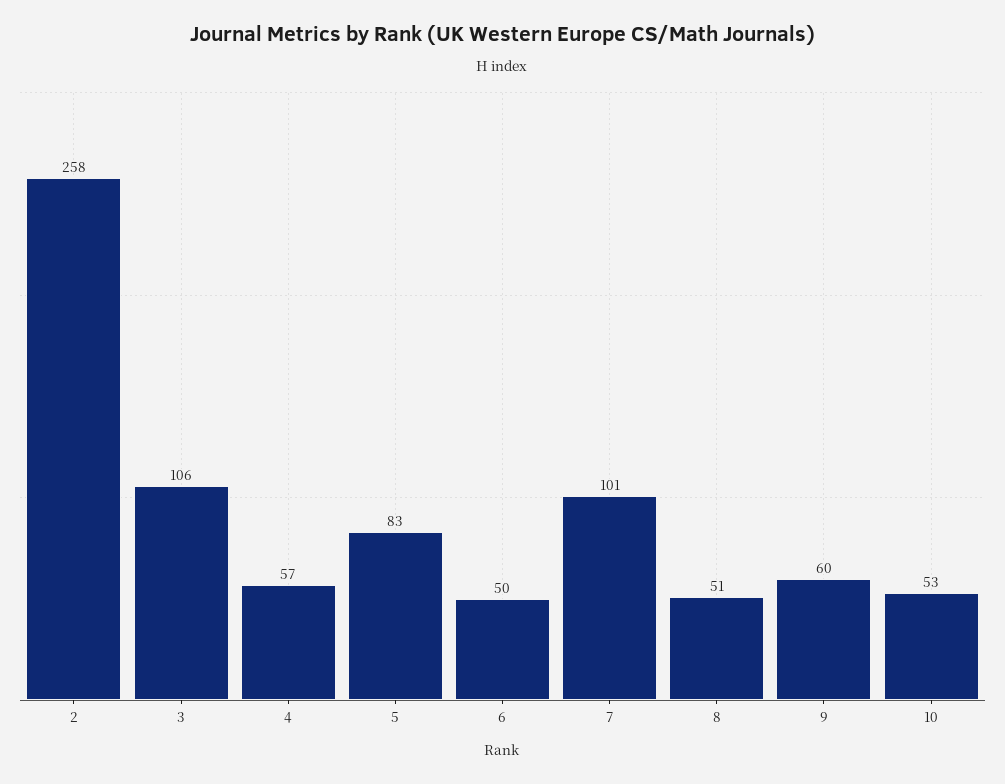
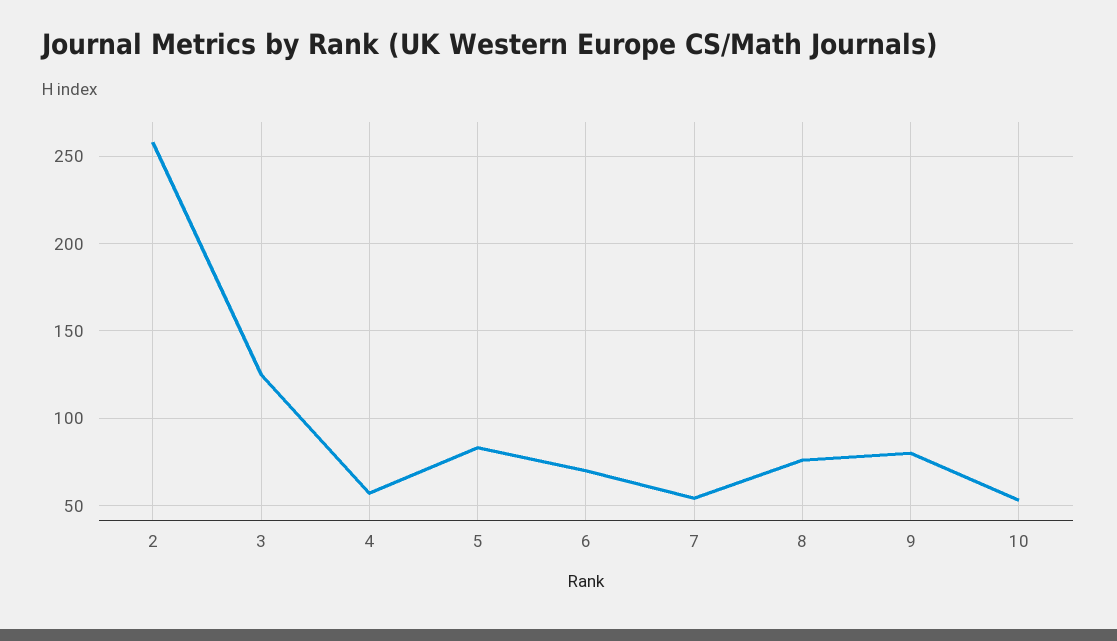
  {
    "2": 258,
-   "3": 106,
+   "3": 125,
    "4": 57,
    "5": 83,
-   "6": 50,
+   "6": 70,
-   "7": 101,
+   "7": 55,
-   "8": 51,
+   "8": 75,
-   "9": 60,
+   "9": 80,
    "10": 53
  }

